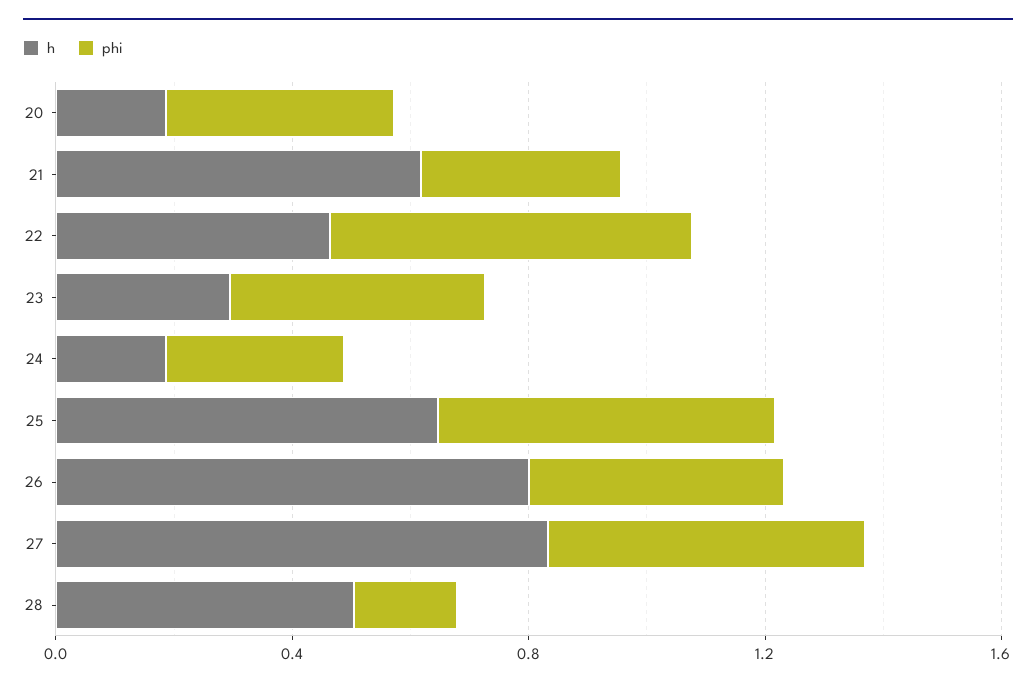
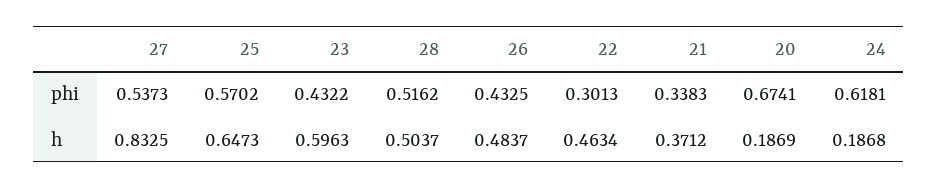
  {
    "h": {
      "20": 0.1869,
-     "21": 0.6,
+     "21": 0.3712,
      "22": 0.4634,
-     "23": 0.3,
+     "23": 0.5963,
      "24": 0.1868,
      "25": 0.6473,
-     "26": 0.8,
+     "26": 0.4837,
      "27": 0.8325,
      "28": 0.5037
    },
    "phi": {
-     "20": 0.4,
+     "20": 0.6741,
      "21": 0.3383,
-     "22": 0.6,
+     "22": 0.3013,
      "23": 0.4322,
-     "24": 0.3,
+     "24": 0.6181,
      "25": 0.5702,
      "26": 0.4325,
      "27": 0.5373,
-     "28": 0.2
+     "28": 0.5162
    }
  }

